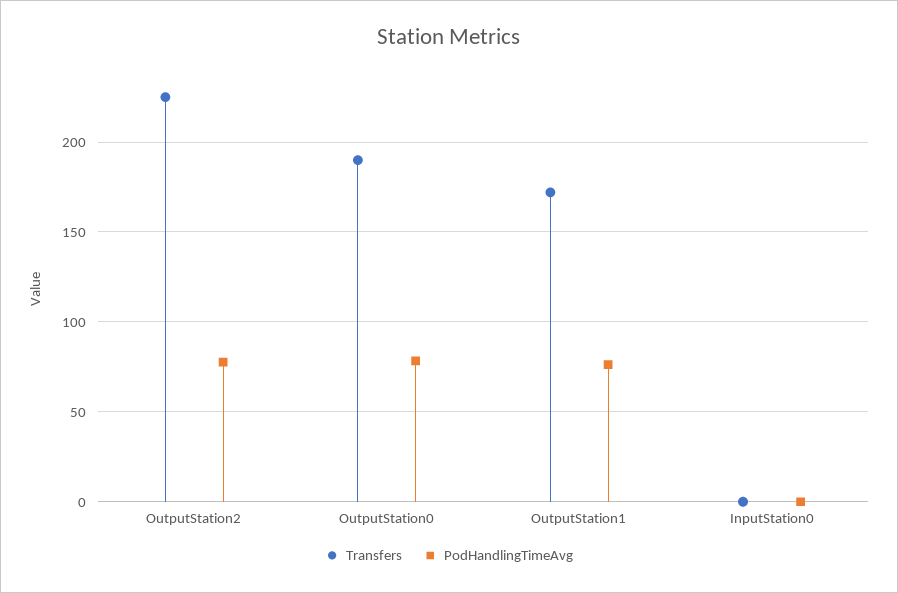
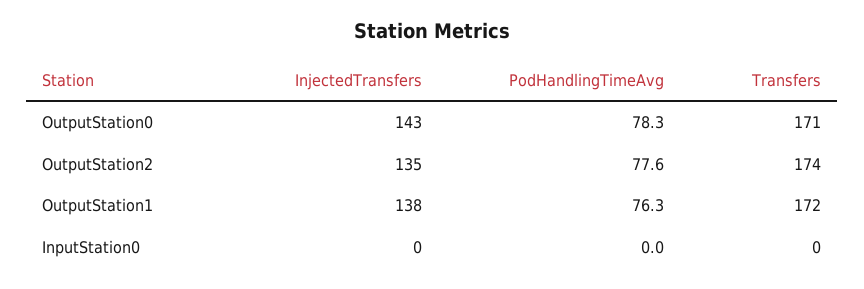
  {
    "Transfers": {
-     "OutputStation2": 225,
+     "OutputStation2": 174,
-     "OutputStation0": 190,
+     "OutputStation0": 171,
      "OutputStation1": 172,
      "InputStation0": 0
    },
    "PodHandlingTimeAvg": {
      "OutputStation2": 77.6,
      "OutputStation0": 78.3,
      "OutputStation1": 76.3,
      "InputStation0": 0
-   }
+   },
+   "InjectedTransfers": {
+     "OutputStation0": 143,
+     "OutputStation2": 135,
+     "OutputStation1": 138,
+     "InputStation0": 0
+   }
  }

